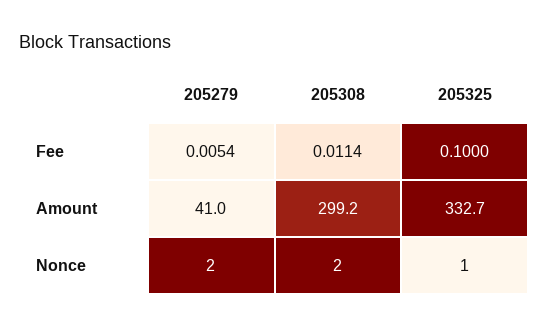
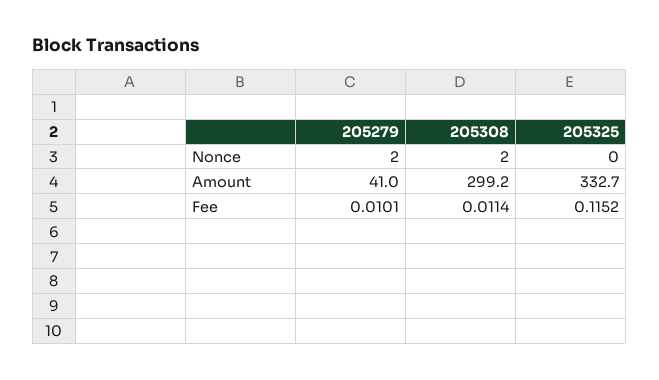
  {
    "205279": {
-     "Fee": 0.0054,
+     "Fee": 0.0101,
      "Amount": 41,
      "Nonce": 2
    },
    "205308": {
      "Fee": 0.0114,
      "Amount": 299.2,
      "Nonce": 2
    },
    "205325": {
-     "Fee": 0.1,
+     "Fee": 0.1152,
      "Amount": 332.7,
-     "Nonce": 1
+     "Nonce": 0
    }
  }

